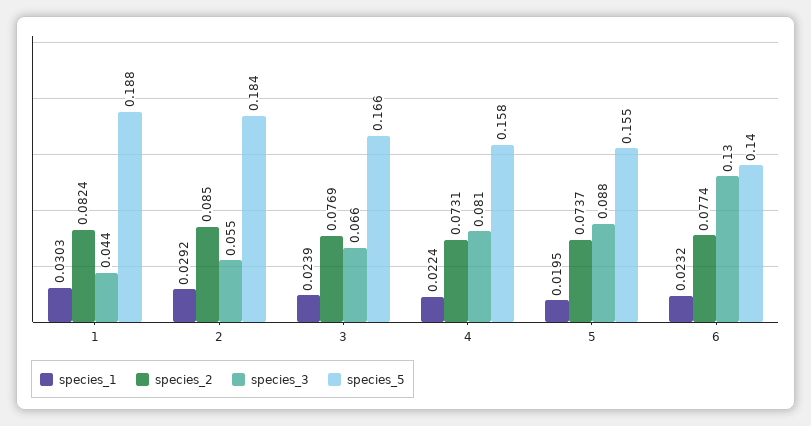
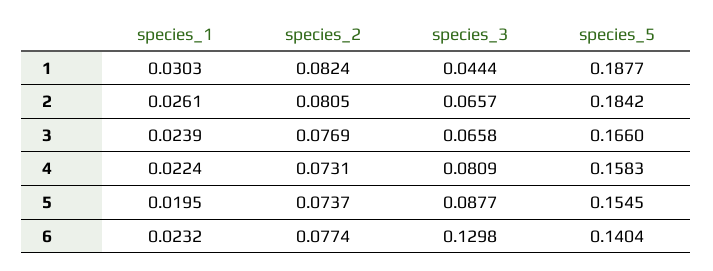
  {
    "species_1": {
      "1": 0.0303,
-     "2": 0.0292,
+     "2": 0.0261,
      "3": 0.0239,
      "4": 0.0224,
      "5": 0.0195,
      "6": 0.0232
    },
    "species_2": {
      "1": 0.0824,
-     "2": 0.085,
+     "2": 0.0805,
      "3": 0.0769,
      "4": 0.0731,
      "5": 0.0737,
      "6": 0.0774
    },
    "species_3": {
      "1": 0.0444,
-     "2": 0.055,
+     "2": 0.0657,
      "3": 0.0658,
      "4": 0.0809,
      "5": 0.0877,
      "6": 0.1298
    },
    "species_5": {
      "1": 0.1877,
      "2": 0.1842,
      "3": 0.166,
      "4": 0.1583,
      "5": 0.1545,
      "6": 0.1404
    }
  }

